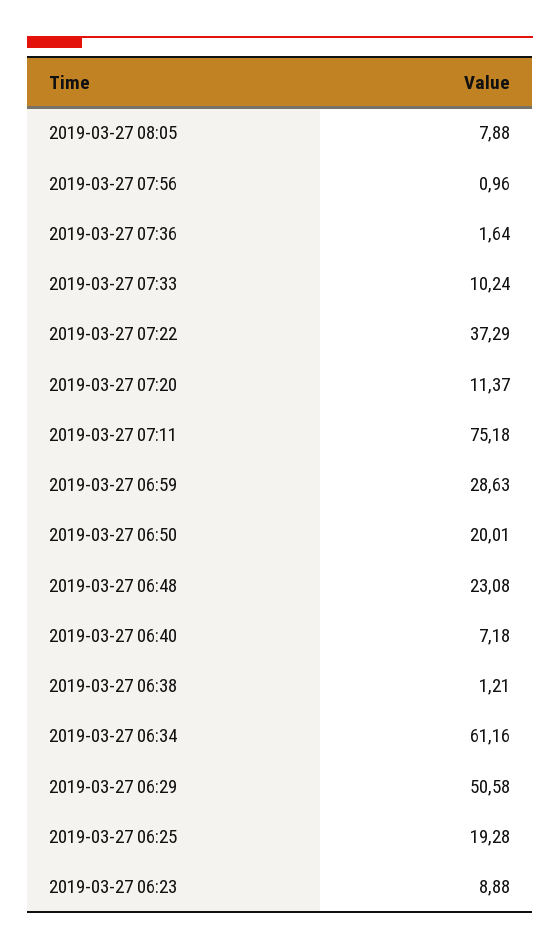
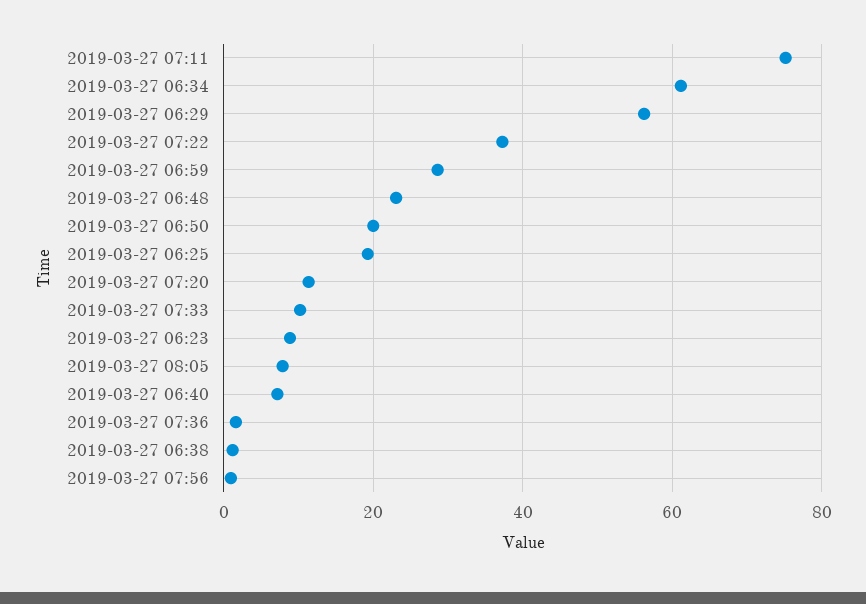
  {
    "2019-03-27 08:05": 7.88,
    "2019-03-27 07:56": 0.96,
    "2019-03-27 07:36": 1.64,
    "2019-03-27 07:33": 10.24,
    "2019-03-27 07:22": 37.29,
    "2019-03-27 07:20": 11.37,
    "2019-03-27 07:11": 75.18,
    "2019-03-27 06:59": 28.63,
    "2019-03-27 06:50": 20.01,
    "2019-03-27 06:48": 23.08,
    "2019-03-27 06:40": 7.18,
    "2019-03-27 06:38": 1.21,
    "2019-03-27 06:34": 61.16,
-   "2019-03-27 06:29": 50.58,
+   "2019-03-27 06:29": 56,
    "2019-03-27 06:25": 19.28,
    "2019-03-27 06:23": 8.88
  }

